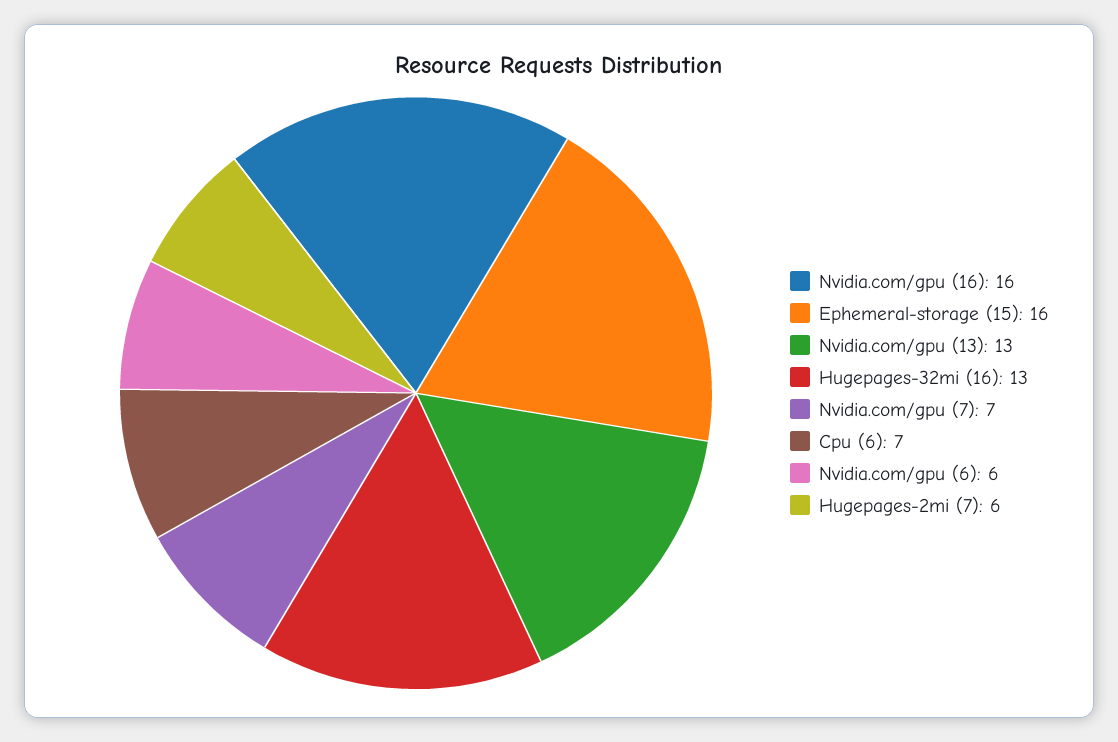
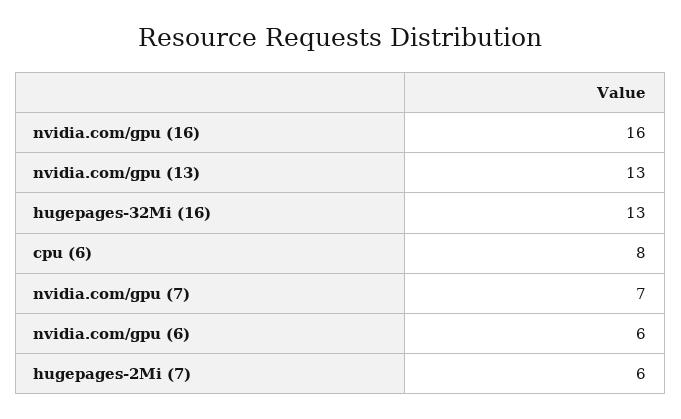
  {
    "Nvidia.com/gpu (16)": 16,
-   "Ephemeral-storage (15)": 16,
    "Nvidia.com/gpu (13)": 13,
    "Hugepages-32mi (16)": 13,
    "Nvidia.com/gpu (7)": 7,
-   "Cpu (6)": 7,
+   "Cpu (6)": 8,
    "Nvidia.com/gpu (6)": 6,
    "Hugepages-2mi (7)": 6
  }

